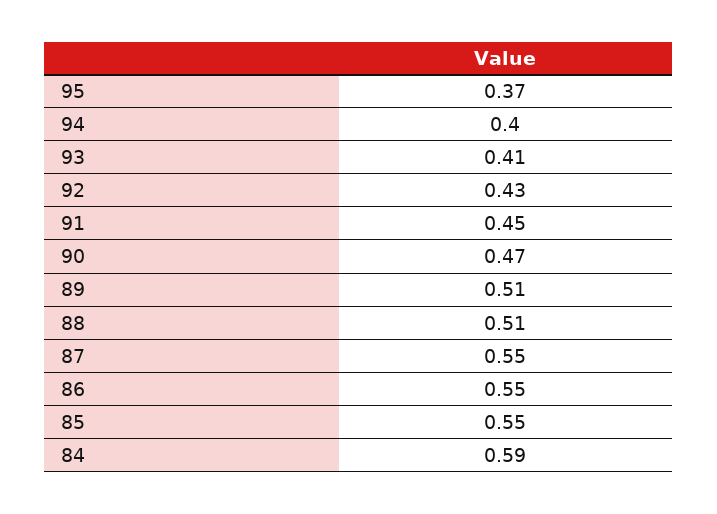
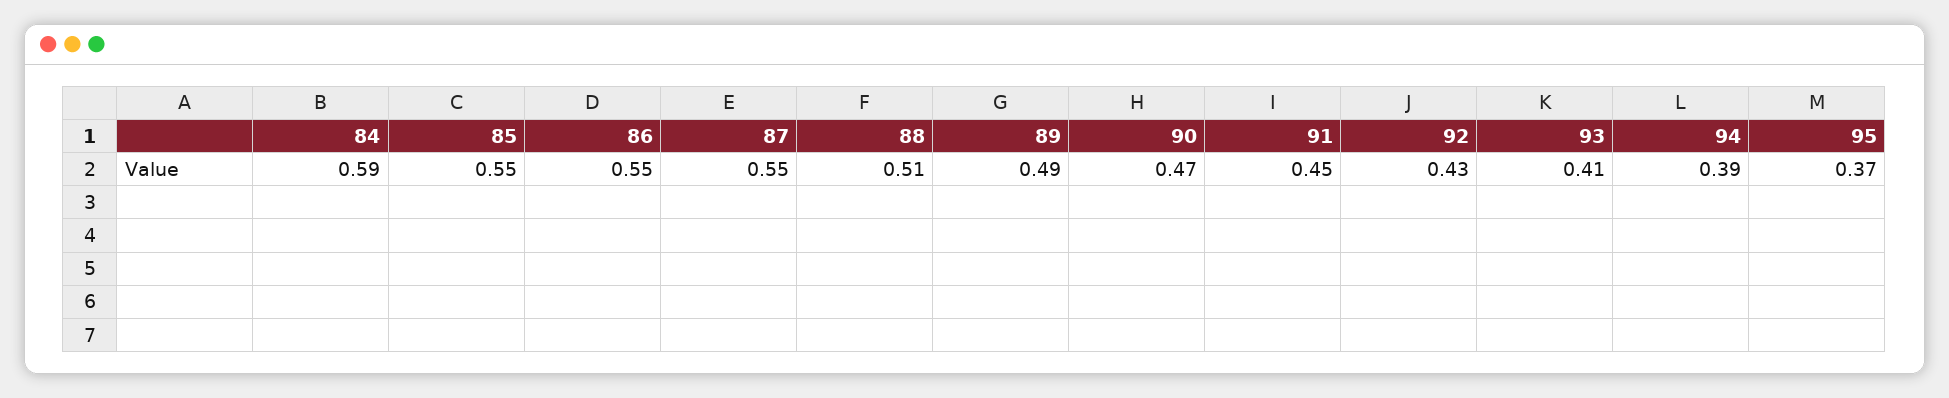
  {
    "95": 0.37,
-   "94": 0.4,
+   "94": 0.39,
    "93": 0.41,
    "92": 0.43,
    "91": 0.45,
    "90": 0.47,
-   "89": 0.51,
+   "89": 0.49,
    "88": 0.51,
    "87": 0.55,
    "86": 0.55,
    "85": 0.55,
    "84": 0.59
  }

